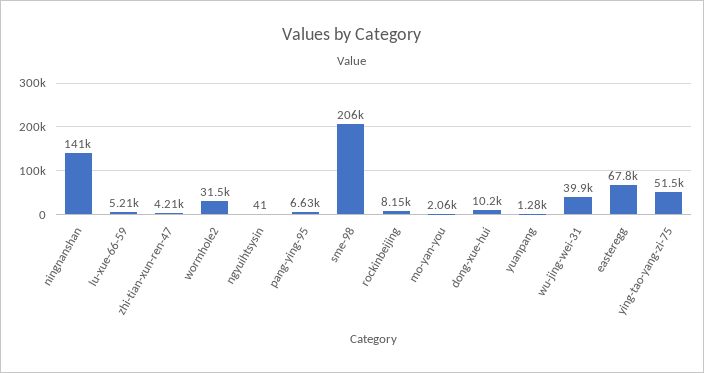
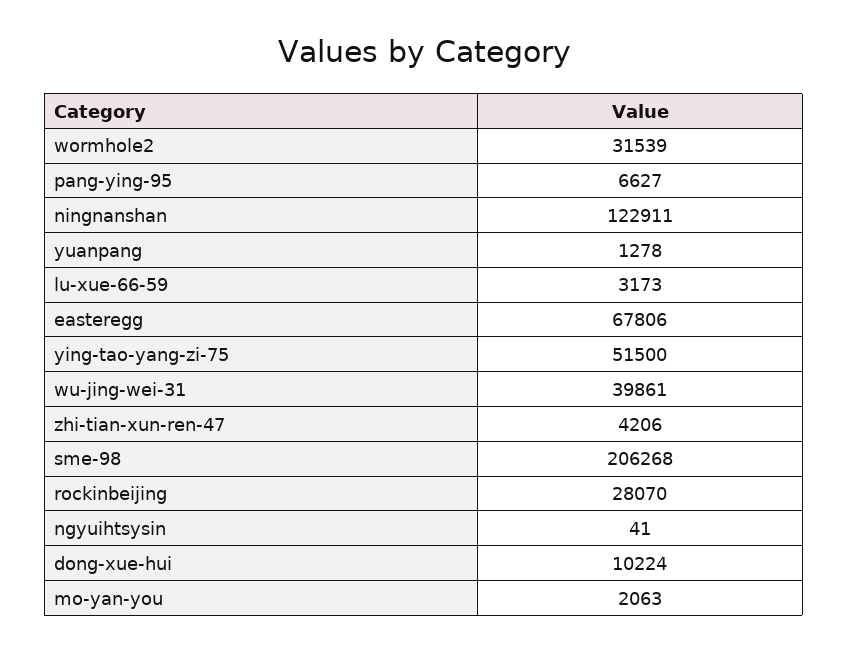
  {
-   "ningnanshan": 141000,
+   "ningnanshan": 122911,
-   "lu-xue-66-59": 5210,
+   "lu-xue-66-59": 3173,
    "zhi-tian-xun-ren-47": 4206,
    "wormhole2": 31539,
    "ngyuihtsysin": 41,
    "pang-ying-95": 6627,
    "sme-98": 206268,
-   "rockinbeijing": 8150,
+   "rockinbeijing": 28070,
    "mo-yan-you": 2063,
    "dong-xue-hui": 10224,
    "yuanpang": 1278,
    "wu-jing-wei-31": 39861,
    "easteregg": 67806,
    "ying-tao-yang-zi-75": 51500
  }

